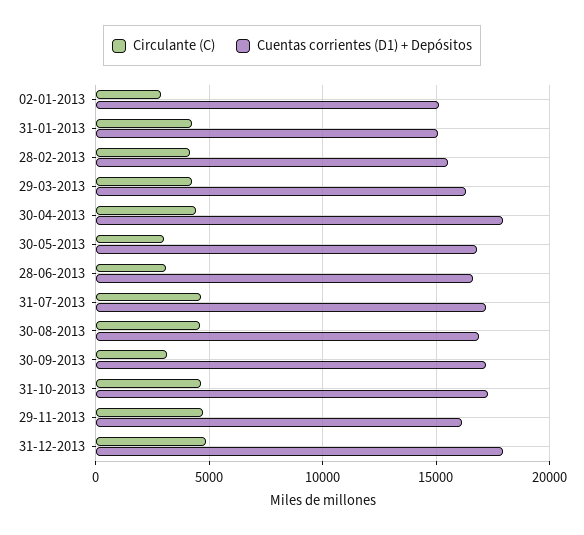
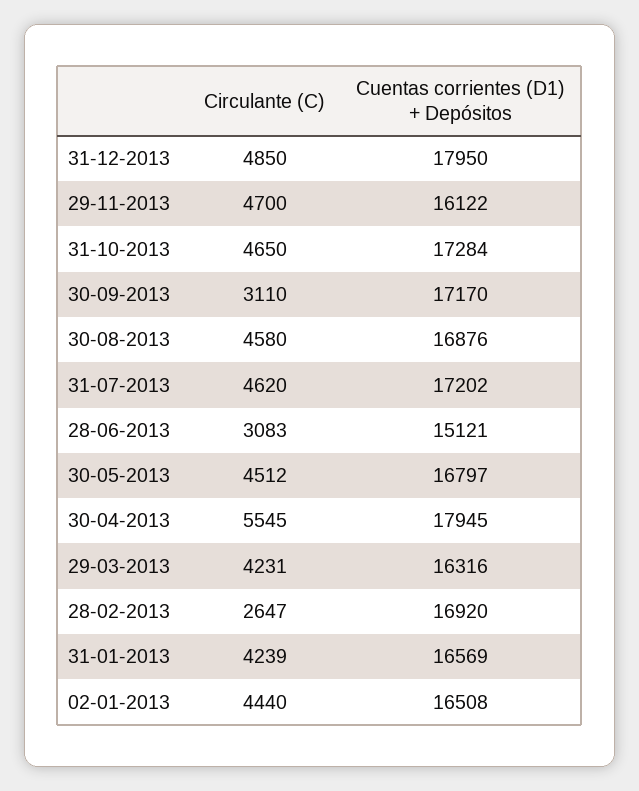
  {
    "Circulante (C)": {
-     "02-01-2013": 3000,
+     "02-01-2013": 4440,
      "31-01-2013": 4239,
-     "28-02-2013": 4000,
+     "28-02-2013": 2647,
      "29-03-2013": 4231,
-     "30-04-2013": 4500,
+     "30-04-2013": 5545,
-     "30-05-2013": 3000,
+     "30-05-2013": 4512,
      "28-06-2013": 3083,
      "31-07-2013": 4620,
      "30-08-2013": 4580,
      "30-09-2013": 3110,
      "31-10-2013": 4650,
      "29-11-2013": 4700,
      "31-12-2013": 4850
    },
    "Cuentas corrientes (D1) + Depósitos": {
-     "02-01-2013": 15000,
+     "02-01-2013": 16508,
-     "31-01-2013": 15000,
+     "31-01-2013": 16569,
-     "28-02-2013": 15500,
+     "28-02-2013": 16920,
      "29-03-2013": 16316,
      "30-04-2013": 17945,
      "30-05-2013": 16797,
-     "28-06-2013": 16500,
+     "28-06-2013": 15121,
      "31-07-2013": 17202,
      "30-08-2013": 16876,
      "30-09-2013": 17170,
      "31-10-2013": 17284,
      "29-11-2013": 16122,
      "31-12-2013": 17950
    }
  }

